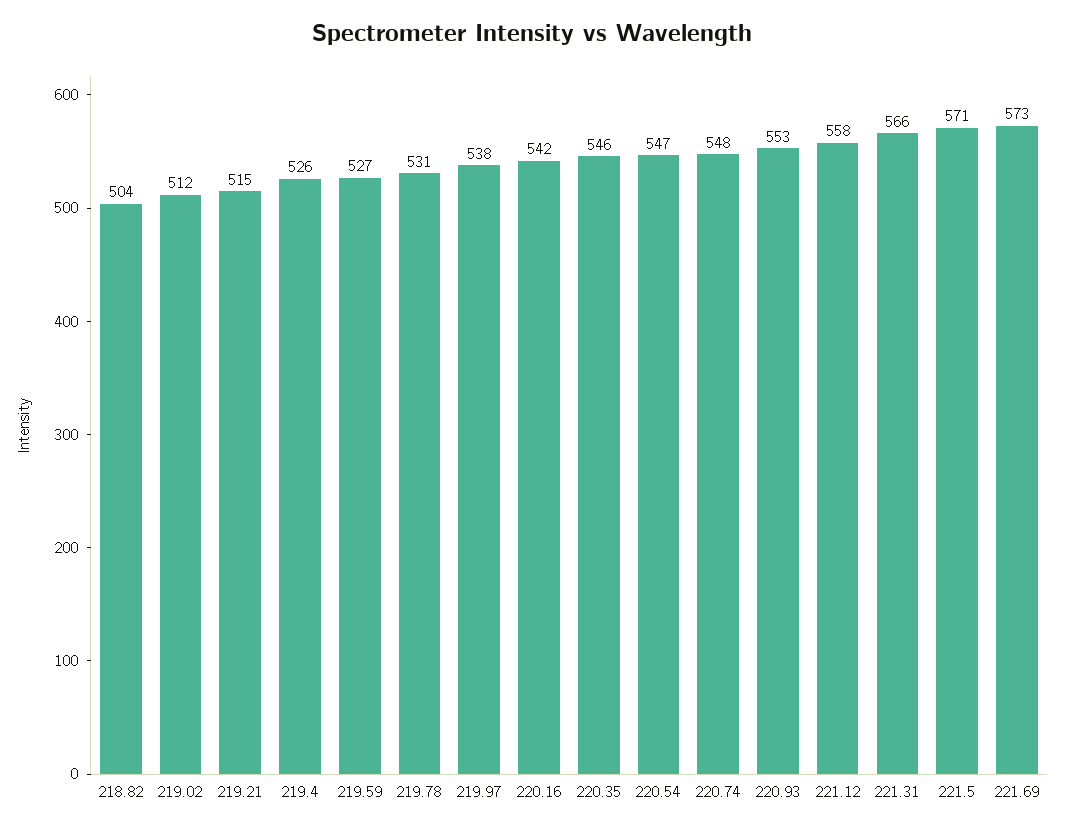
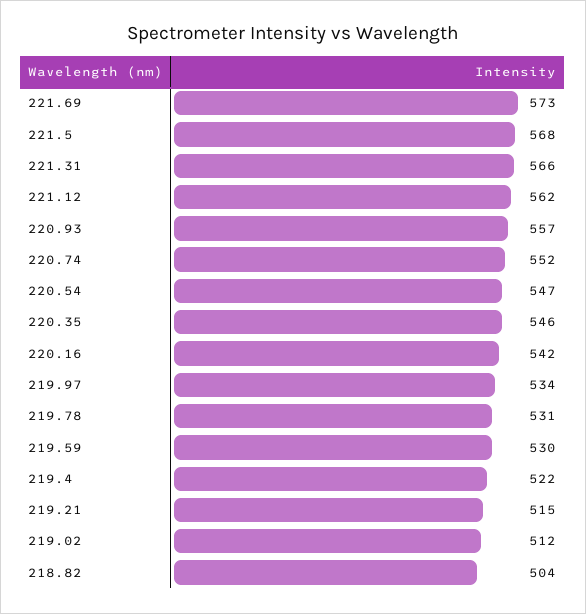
  {
    "218.82": 504,
    "219.02": 512,
    "219.21": 515,
-   "219.4": 526,
+   "219.4": 522,
-   "219.59": 527,
+   "219.59": 530,
    "219.78": 531,
-   "219.97": 538,
+   "219.97": 534,
    "220.16": 542,
    "220.35": 546,
    "220.54": 547,
-   "220.74": 548,
+   "220.74": 552,
-   "220.93": 553,
+   "220.93": 557,
-   "221.12": 558,
+   "221.12": 562,
    "221.31": 566,
-   "221.5": 571,
+   "221.5": 568,
    "221.69": 573
  }

